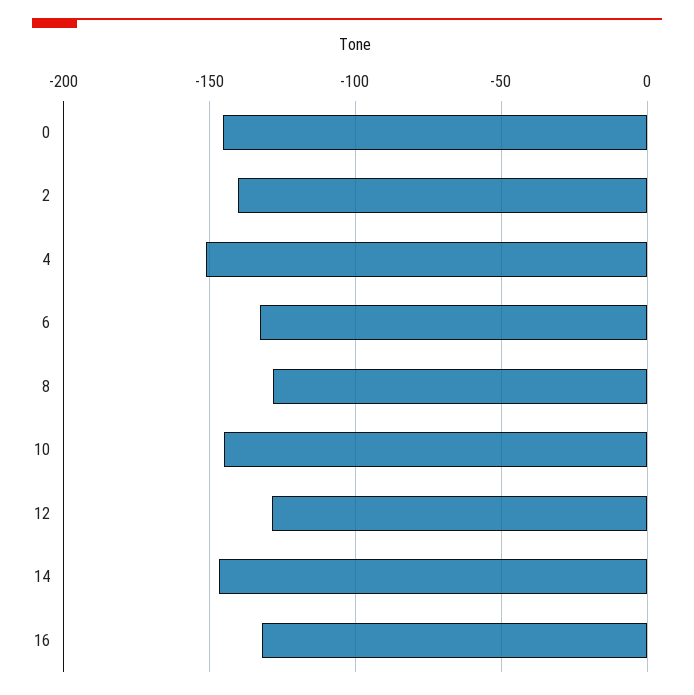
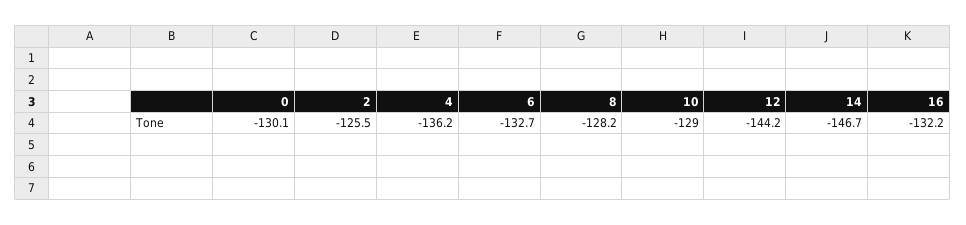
  {
-   "0": -145,
+   "0": -130.1,
-   "2": -140,
+   "2": -125.5,
-   "4": -150,
+   "4": -136.2,
    "6": -132.7,
    "8": -128.2,
-   "10": -145,
+   "10": -129,
-   "12": -130,
+   "12": -144.2,
    "14": -146.7,
    "16": -132.2
  }

